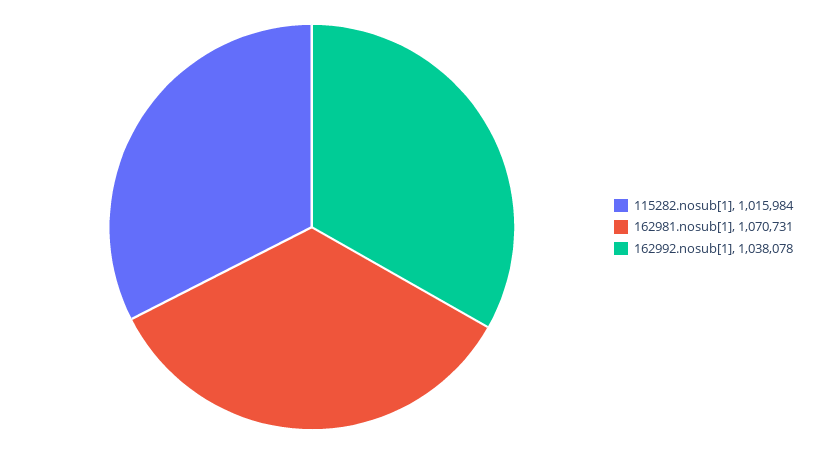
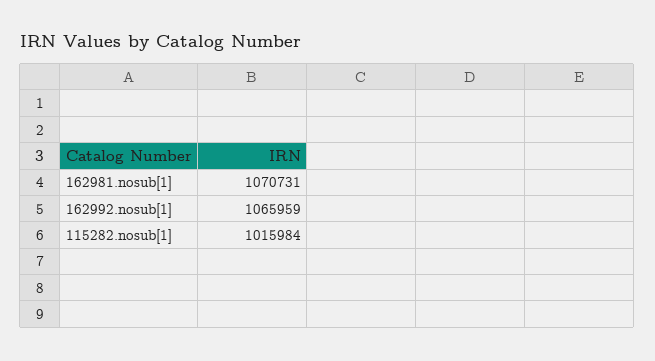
  {
    "115282.nosub[1]": 1015984,
    "162981.nosub[1]": 1070731,
-   "162992.nosub[1]": 1038078
+   "162992.nosub[1]": 1065959
  }

